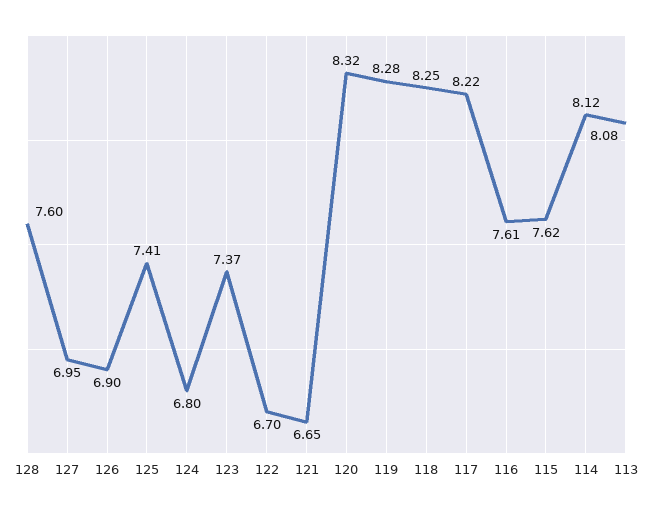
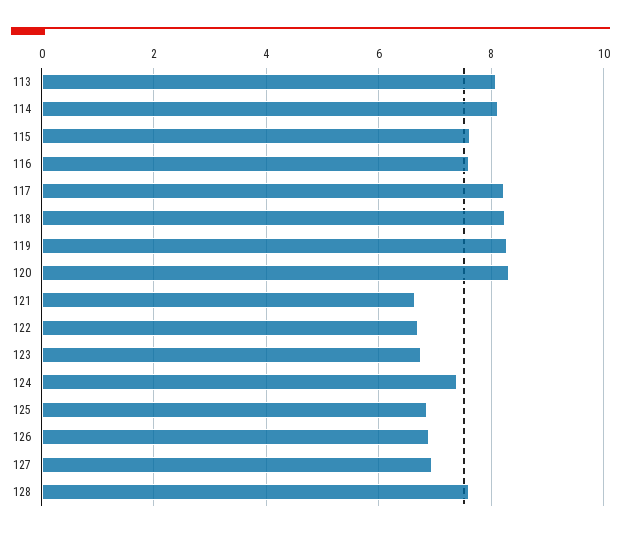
  {
    "128": 7.6,
    "127": 6.95,
    "126": 6.9,
-   "125": 7.41,
+   "125": 6.8,
-   "124": 6.8,
+   "124": 7.4,
-   "123": 7.37,
+   "123": 6.8,
    "122": 6.7,
    "121": 6.65,
    "120": 8.32,
    "119": 8.28,
    "118": 8.25,
    "117": 8.22,
    "116": 7.61,
    "115": 7.62,
    "114": 8.12,
    "113": 8.08
  }

